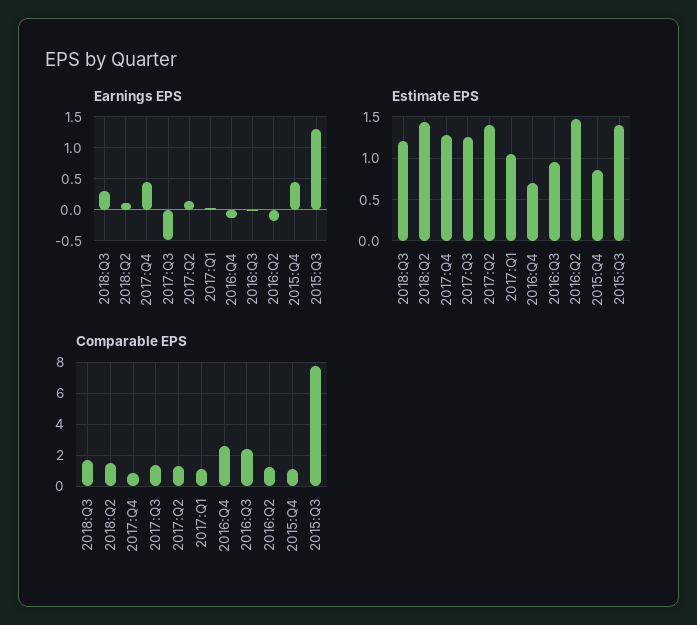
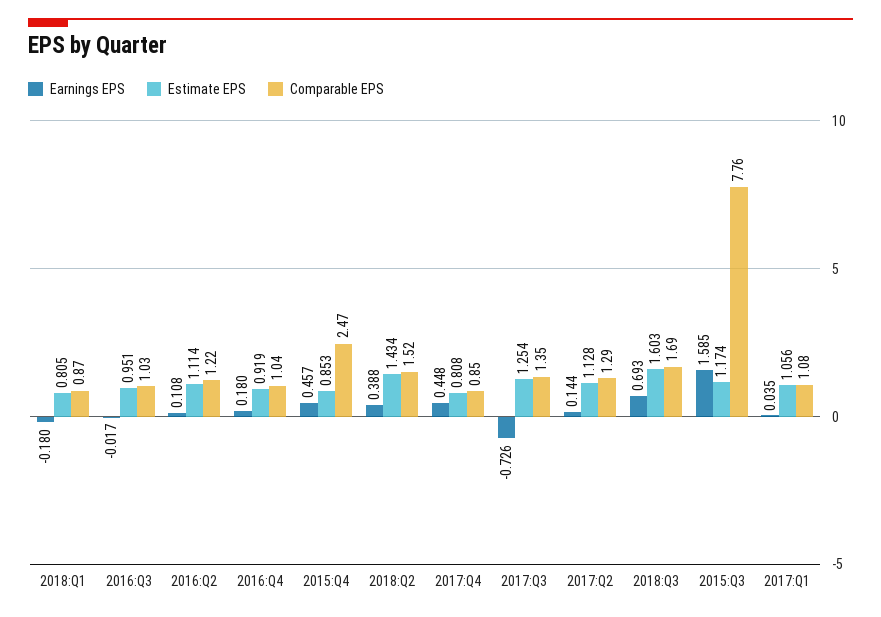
  {
    "Earnings EPS": {
-     "2018:Q3": 0.3,
+     "2018:Q3": 0.693,
-     "2018:Q2": 0.1,
+     "2018:Q2": 0.388,
      "2017:Q4": 0.448,
-     "2017:Q3": -0.5,
+     "2017:Q3": -0.726,
      "2017:Q2": 0.144,
      "2017:Q1": 0.035,
-     "2016:Q4": -0.1,
+     "2016:Q4": 0.18,
      "2016:Q3": -0.017,
-     "2016:Q2": -0.2,
+     "2016:Q2": 0.108,
      "2015:Q4": 0.457,
-     "2015:Q3": 1.3
+     "2015:Q3": 1.585,
+     "2018:Q1": -0.18
    },
    "Estimate EPS": {
-     "2018:Q3": 1.2,
+     "2018:Q3": 1.603,
      "2018:Q2": 1.434,
-     "2017:Q4": 1.3,
+     "2017:Q4": 0.808,
      "2017:Q3": 1.254,
-     "2017:Q2": 1.4,
+     "2017:Q2": 1.128,
      "2017:Q1": 1.056,
-     "2016:Q4": 0.7,
+     "2016:Q4": 0.919,
      "2016:Q3": 0.951,
-     "2016:Q2": 1.5,
+     "2016:Q2": 1.114,
      "2015:Q4": 0.853,
-     "2015:Q3": 1.4
+     "2015:Q3": 1.174,
+     "2018:Q1": 0.805
    },
    "Comparable EPS": {
      "2018:Q3": 1.69,
      "2018:Q2": 1.52,
      "2017:Q4": 0.85,
      "2017:Q3": 1.35,
      "2017:Q2": 1.29,
      "2017:Q1": 1.08,
-     "2016:Q4": 2.5,
+     "2016:Q4": 1.04,
-     "2016:Q3": 2.5,
+     "2016:Q3": 1.03,
      "2016:Q2": 1.22,
-     "2015:Q4": 1,
+     "2015:Q4": 2.47,
-     "2015:Q3": 7.76
+     "2015:Q3": 7.76,
+     "2018:Q1": 0.87
    }
  }

